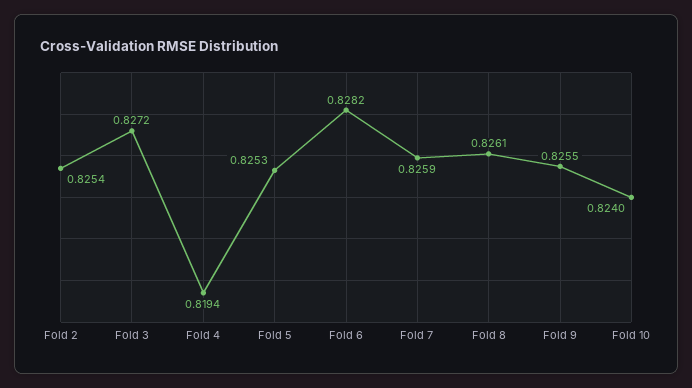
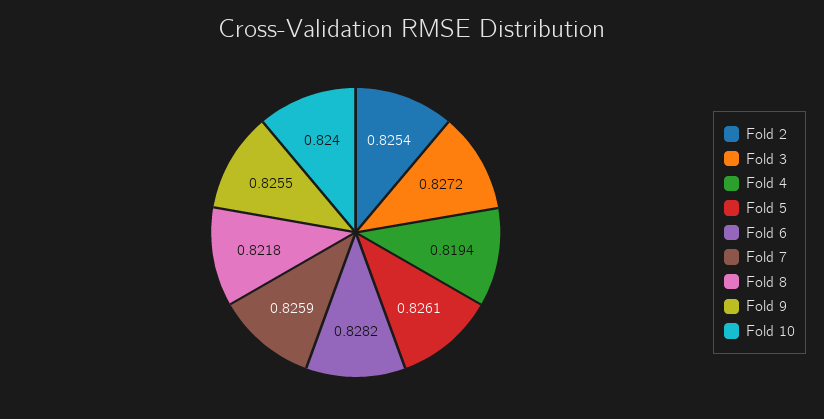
  {
    "Fold 2": 0.8254,
    "Fold 3": 0.8272,
    "Fold 4": 0.8194,
-   "Fold 5": 0.8253,
+   "Fold 5": 0.8261,
    "Fold 6": 0.8282,
    "Fold 7": 0.8259,
-   "Fold 8": 0.8261,
+   "Fold 8": 0.8218,
    "Fold 9": 0.8255,
    "Fold 10": 0.824
  }

